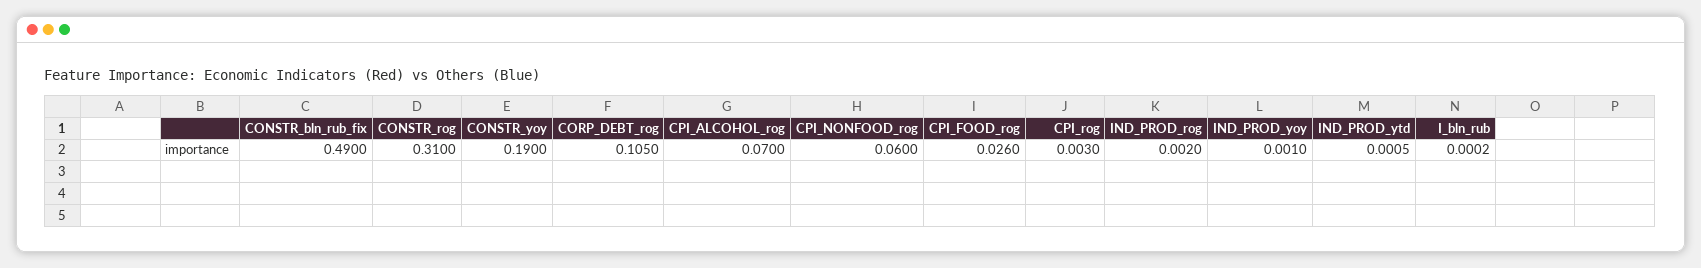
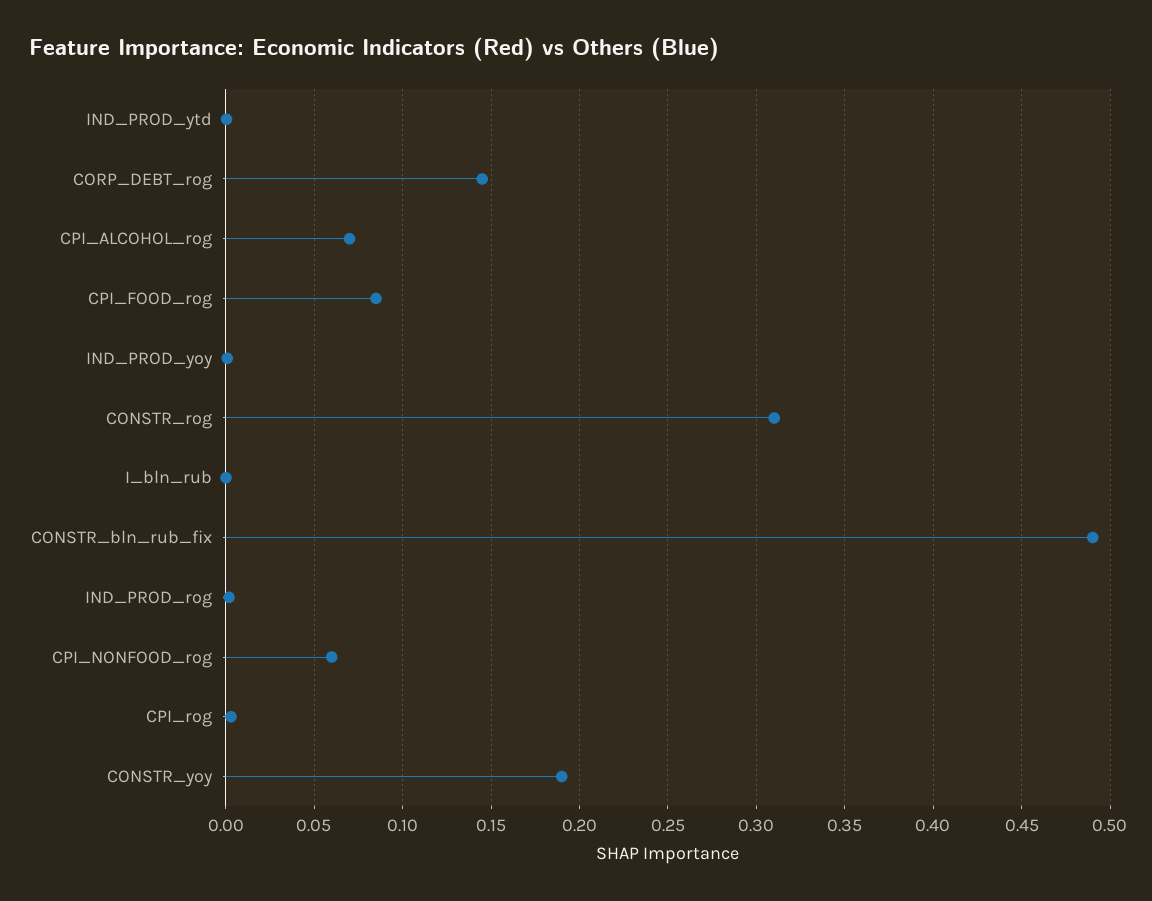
  {
    "CONSTR_bln_rub_fix": 0.49,
    "CONSTR_rog": 0.31,
    "CONSTR_yoy": 0.19,
-   "CORP_DEBT_rog": 0.105,
+   "CORP_DEBT_rog": 0.145,
    "CPI_ALCOHOL_rog": 0.07,
    "CPI_NONFOOD_rog": 0.06,
-   "CPI_FOOD_rog": 0.026,
+   "CPI_FOOD_rog": 0.085,
    "CPI_rog": 0.003,
    "IND_PROD_rog": 0.002,
    "IND_PROD_yoy": 0.001,
    "IND_PROD_ytd": 0.0005,
    "I_bln_rub": 0.0002
  }

